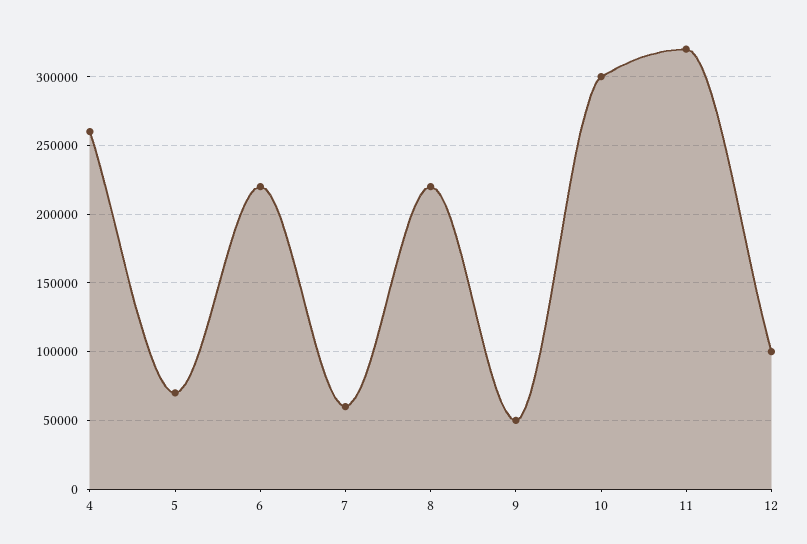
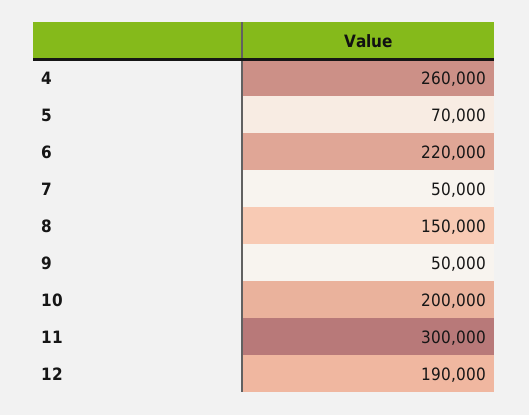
  {
    "4": 260000,
    "5": 70000,
    "6": 220000,
-   "7": 60000,
+   "7": 50000,
-   "8": 220000,
+   "8": 150000,
    "9": 50000,
-   "10": 300000,
+   "10": 200000,
-   "11": 320000,
+   "11": 300000,
-   "12": 100000
+   "12": 190000
  }

